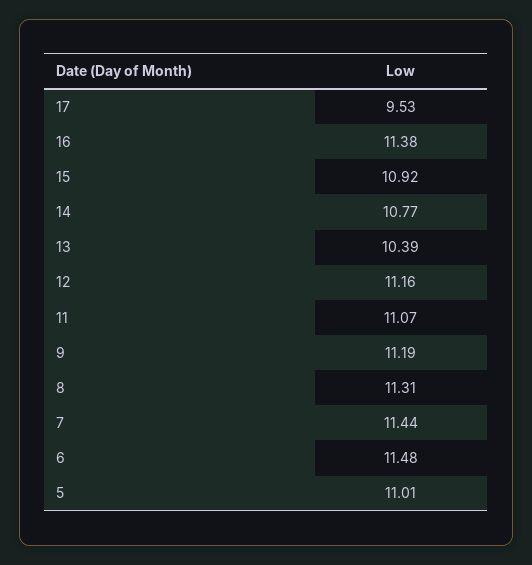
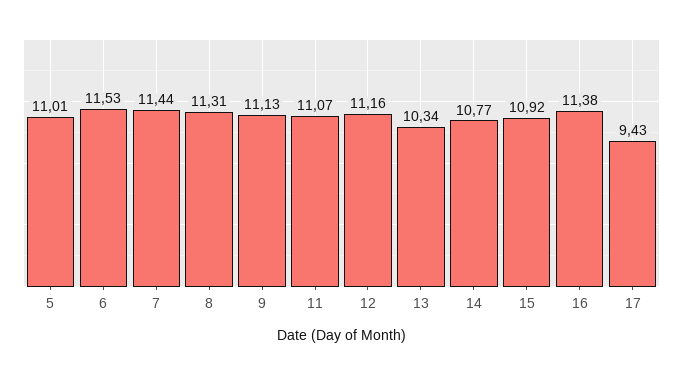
  {
-   "17": 9.53,
+   "17": 9.43,
    "16": 11.38,
    "15": 10.92,
    "14": 10.77,
-   "13": 10.39,
+   "13": 10.34,
    "12": 11.16,
    "11": 11.07,
-   "9": 11.19,
+   "9": 11.13,
    "8": 11.31,
    "7": 11.44,
-   "6": 11.48,
+   "6": 11.53,
    "5": 11.01
  }

